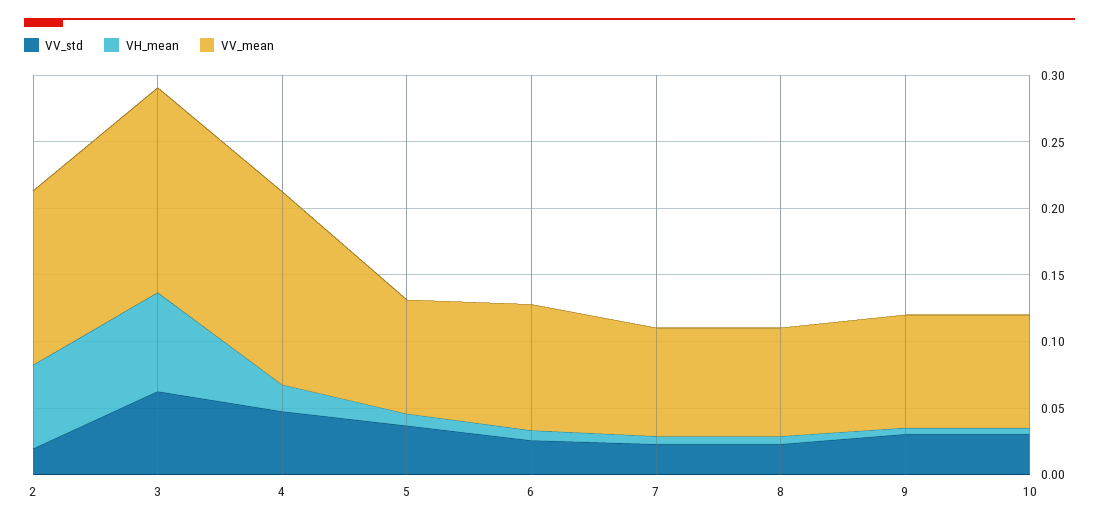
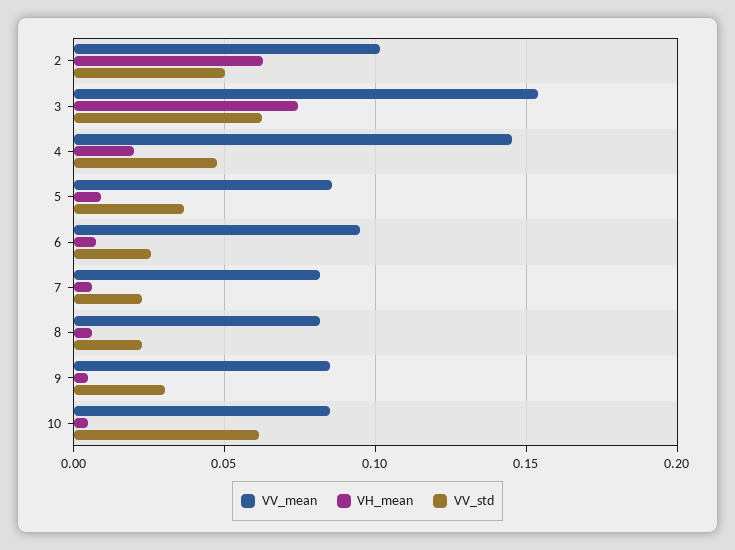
  {
    "VV_std": {
-     "2": 0.02,
+     "2": 0.05,
      "3": 0.065,
      "4": 0.05,
      "5": 0.035,
      "6": 0.025,
      "7": 0.025,
      "8": 0.025,
      "9": 0.03,
-     "10": 0.03
+     "10": 0.06
    },
    "VH_mean": {
      "2": 0.065,
      "3": 0.075,
      "4": 0.02,
      "5": 0.01,
      "6": 0.01,
      "7": 0.005,
      "8": 0.005,
      "9": 0.005,
      "10": 0.005
    },
    "VV_mean": {
-     "2": 0.13,
+     "2": 0.1,
      "3": 0.155,
      "4": 0.145,
      "5": 0.085,
      "6": 0.095,
      "7": 0.08,
      "8": 0.08,
      "9": 0.085,
      "10": 0.085
    }
  }

